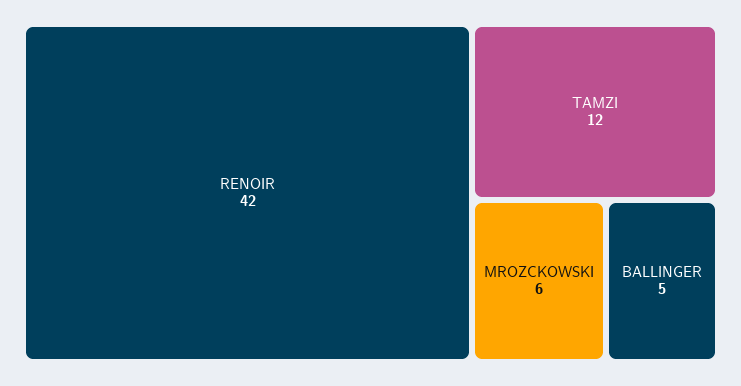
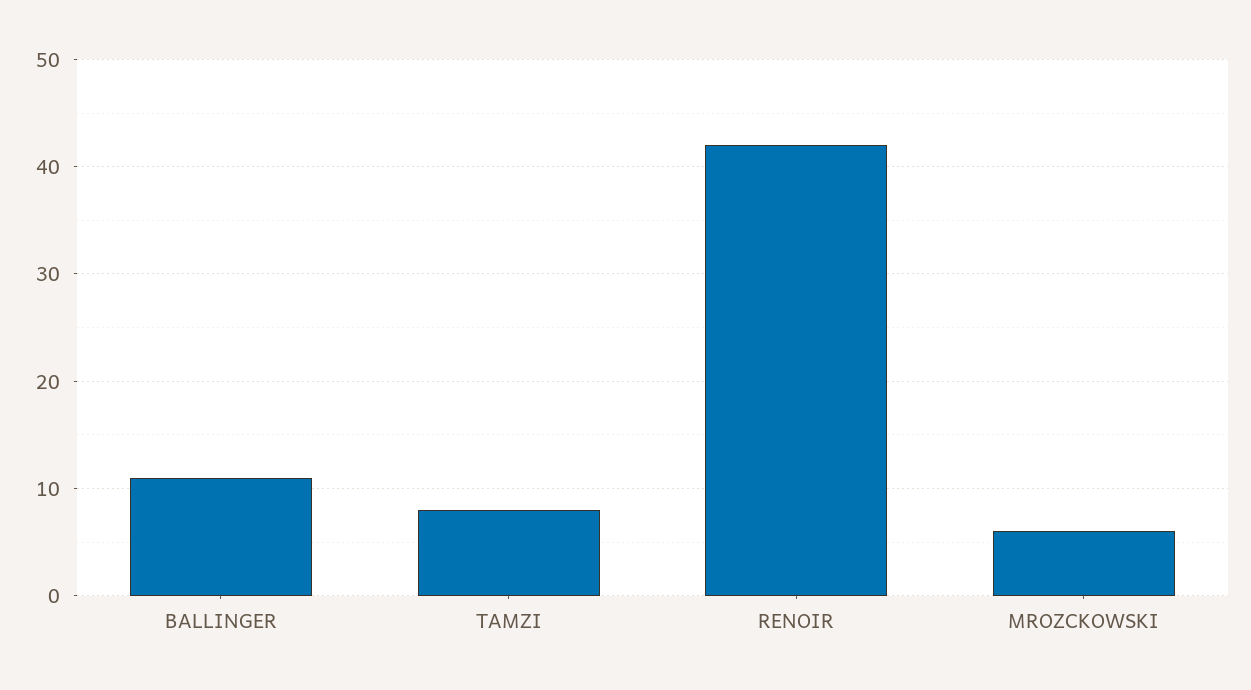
  {
    "RENOIR": 42,
-   "TAMZI": 12,
+   "TAMZI": 8,
    "MROZCKOWSKI": 6,
-   "BALLINGER": 5
+   "BALLINGER": 11
  }

